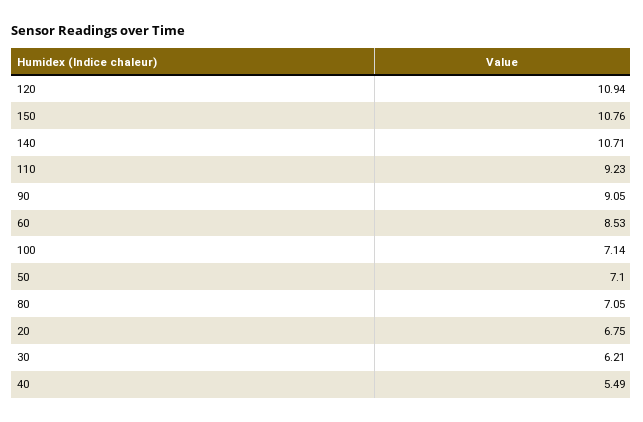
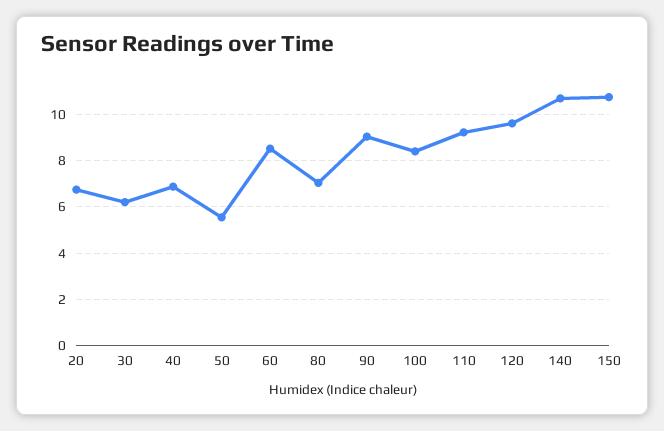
  {
-   "120": 10.94,
+   "120": 9.5,
    "150": 10.76,
    "140": 10.71,
    "110": 9.23,
    "90": 9.05,
    "60": 8.53,
-   "100": 7.14,
+   "100": 8.5,
-   "50": 7.1,
+   "50": 5.5,
    "80": 7.05,
    "20": 6.75,
    "30": 6.21,
-   "40": 5.49
+   "40": 7
  }

